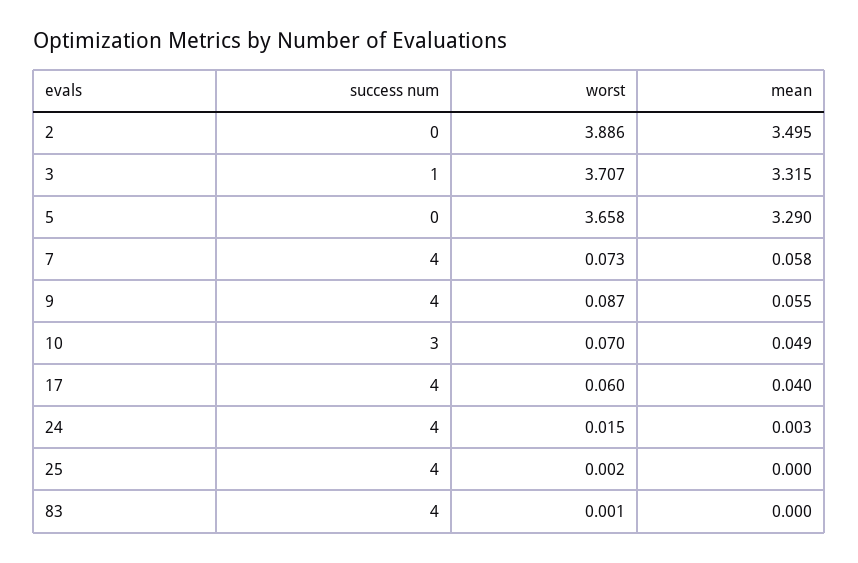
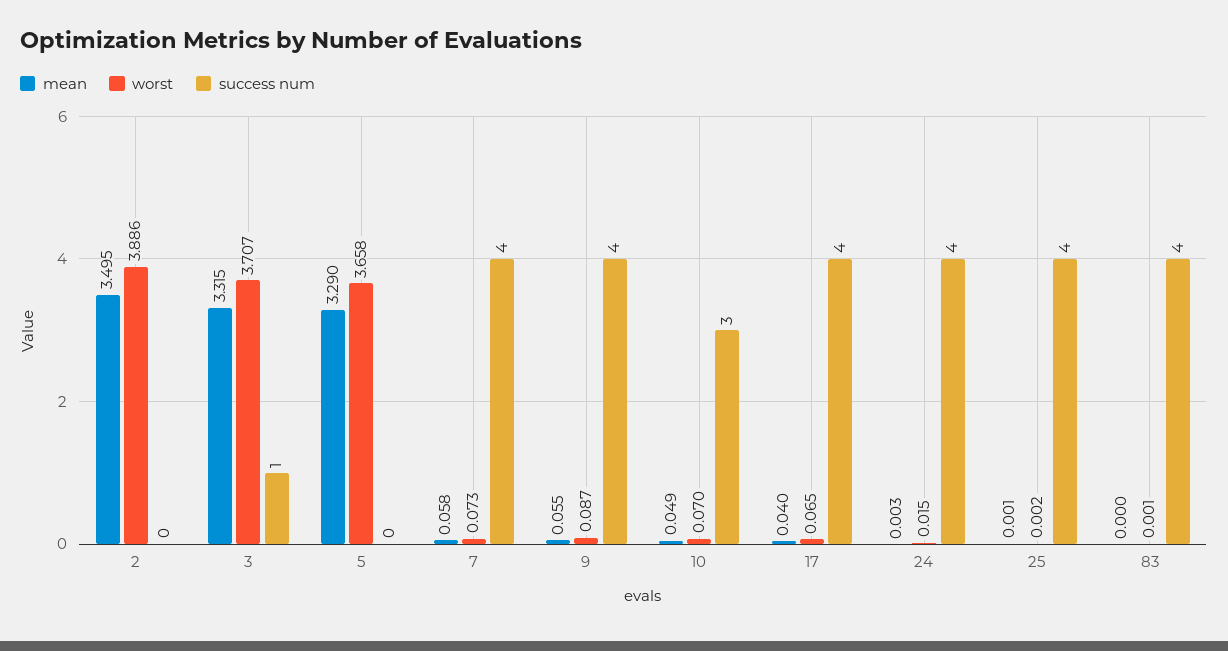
  {
    "success num": {
      "2": 0,
      "3": 1,
      "5": 0,
      "7": 4,
      "9": 4,
      "10": 3,
      "17": 4,
      "24": 4,
      "25": 4,
      "83": 4
    },
    "worst": {
      "2": 3.886,
      "3": 3.707,
      "5": 3.658,
      "7": 0.073,
      "9": 0.087,
      "10": 0.07,
-     "17": 0.06,
+     "17": 0.065,
      "24": 0.015,
      "25": 0.002,
      "83": 0.001
    },
    "mean": {
      "2": 3.495,
      "3": 3.315,
      "5": 3.29,
      "7": 0.058,
      "9": 0.055,
      "10": 0.049,
      "17": 0.04,
      "24": 0.003,
-     "25": 0,
+     "25": 0.001,
      "83": 0
    }
  }

